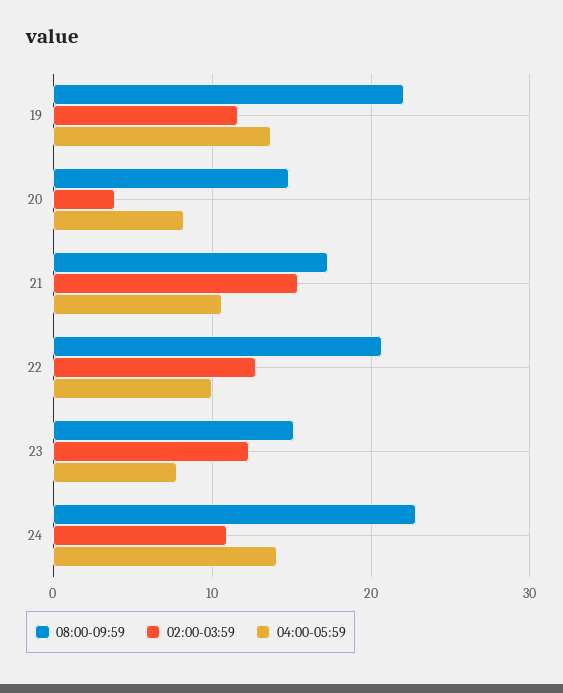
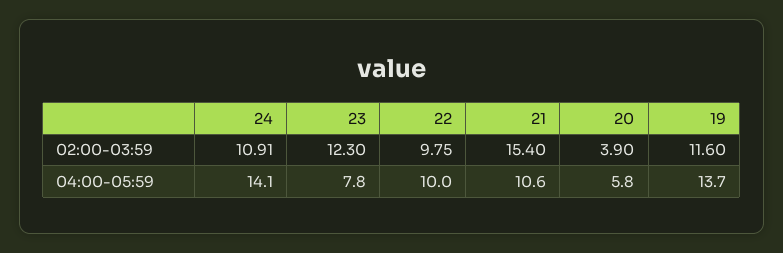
  {
-   "08:00-09:59": {
-     "19": 22,
-     "20": 15,
-     "21": 17,
-     "22": 21,
-     "23": 15,
-     "24": 23
-   },
    "02:00-03:59": {
      "19": 11.6,
      "20": 3.9,
      "21": 15.4,
-     "22": 13,
+     "22": 9.75,
      "23": 12.3,
      "24": 10.91
    },
    "04:00-05:59": {
      "19": 13.7,
-     "20": 8,
+     "20": 5.8,
      "21": 10.6,
      "22": 10,
      "23": 7.8,
      "24": 14.1
    }
  }

